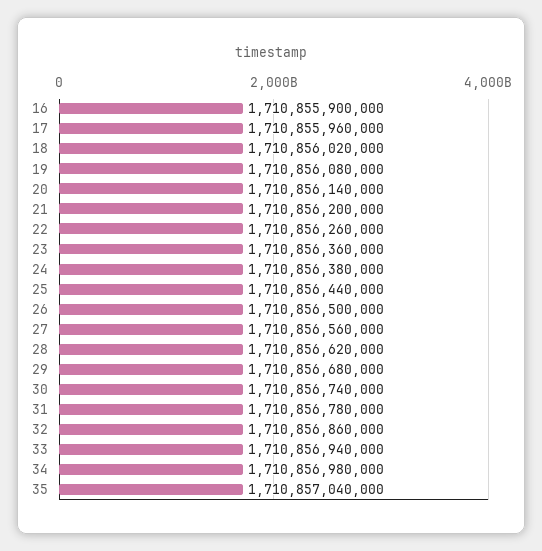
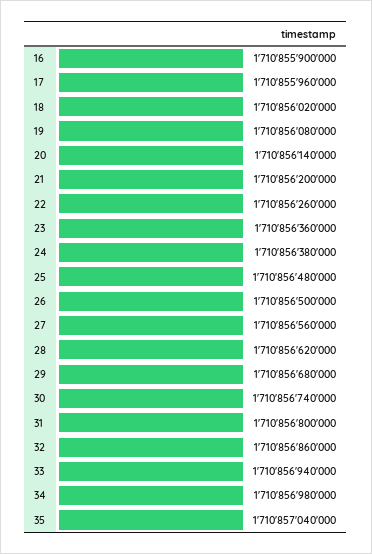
  {
    "16": 1710855900000,
    "17": 1710855960000,
    "18": 1710856020000,
    "19": 1710856080000,
    "20": 1710856140000,
    "21": 1710856200000,
    "22": 1710856260000,
    "23": 1710856360000,
    "24": 1710856380000,
-   "25": 1710856440000,
+   "25": 1710856480000,
    "26": 1710856500000,
    "27": 1710856560000,
    "28": 1710856620000,
    "29": 1710856680000,
    "30": 1710856740000,
-   "31": 1710856780000,
+   "31": 1710856800000,
    "32": 1710856860000,
    "33": 1710856940000,
    "34": 1710856980000,
    "35": 1710857040000
  }

